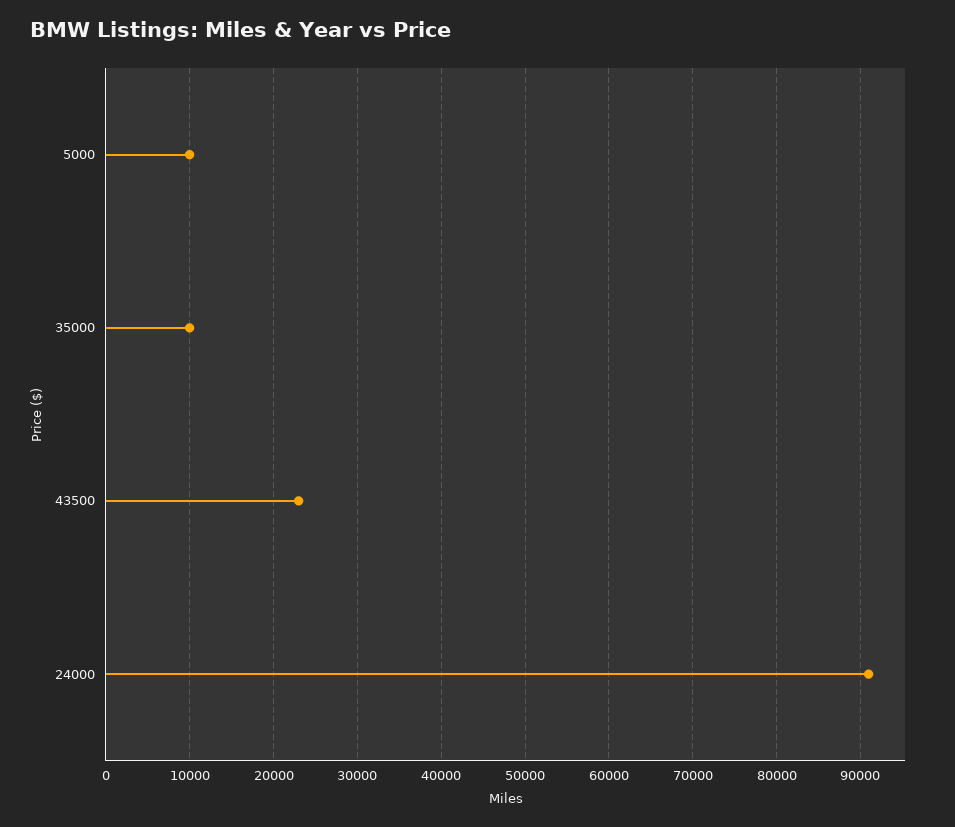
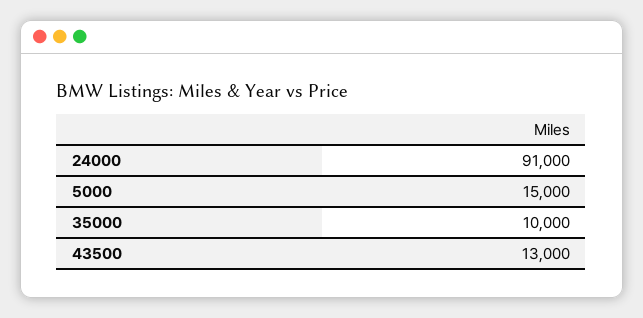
  {
-   "5000": 10000,
+   "5000": 15000,
    "35000": 10000,
-   "43500": 23000,
+   "43500": 13000,
    "24000": 91000
  }

